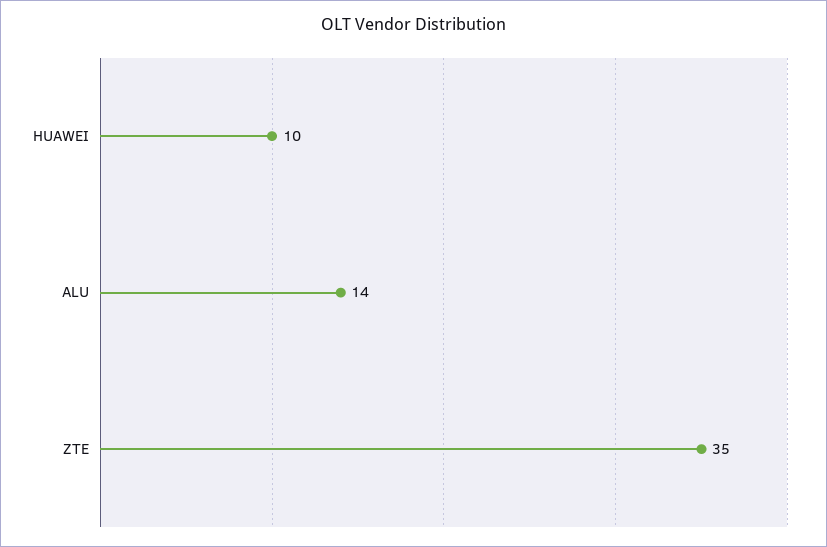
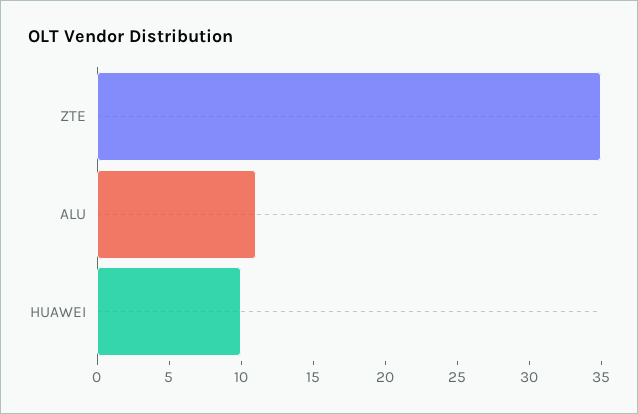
  {
    "HUAWEI": 10,
-   "ALU": 14,
+   "ALU": 11,
    "ZTE": 35
  }

